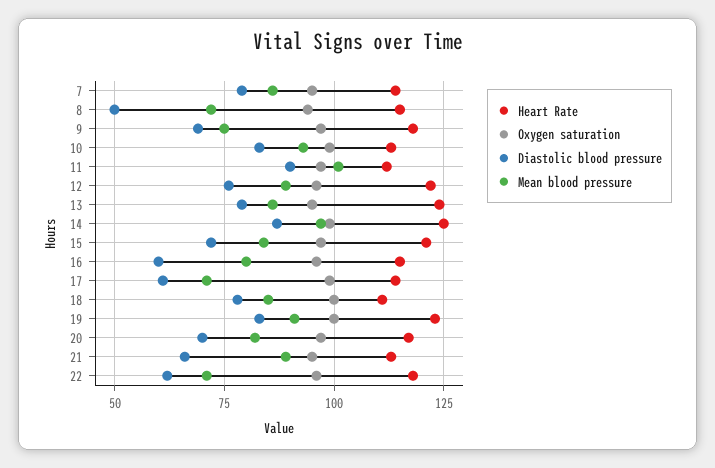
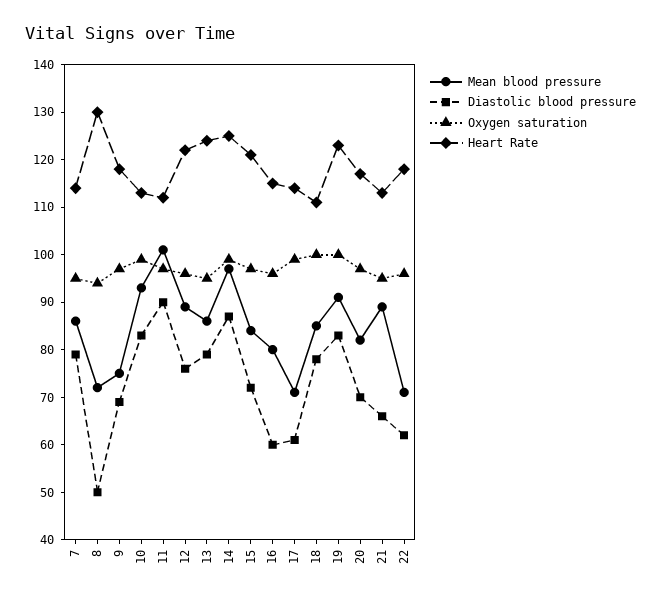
  {
    "Heart Rate": {
      "7": 115,
-     "8": 115,
+     "8": 130,
      "9": 120,
      "10": 115,
      "11": 110,
      "12": 120,
      "13": 125,
      "14": 125,
      "15": 120,
      "16": 115,
      "17": 115,
      "18": 110,
      "19": 125,
      "20": 115,
      "21": 115,
      "22": 120
    },
    "Oxygen saturation": {
      "7": 95,
      "8": 95,
      "9": 95,
      "10": 100,
      "11": 95,
      "12": 95,
      "13": 95,
      "14": 100,
      "15": 95,
      "16": 95,
      "17": 100,
      "18": 100,
      "19": 100,
      "20": 95,
      "21": 95,
      "22": 95
    },
    "Diastolic blood pressure": {
      "7": 80,
      "8": 50,
      "9": 70,
      "10": 85,
      "11": 90,
      "12": 75,
      "13": 80,
      "14": 85,
      "15": 70,
      "16": 60,
      "17": 60,
      "18": 80,
      "19": 85,
      "20": 70,
      "21": 65,
      "22": 60
    },
    "Mean blood pressure": {
      "7": 85,
      "8": 70,
      "9": 75,
      "10": 95,
      "11": 100,
      "12": 90,
      "13": 85,
      "14": 95,
      "15": 85,
      "16": 80,
      "17": 70,
      "18": 85,
      "19": 90,
      "20": 80,
      "21": 90,
      "22": 70
    }
  }

